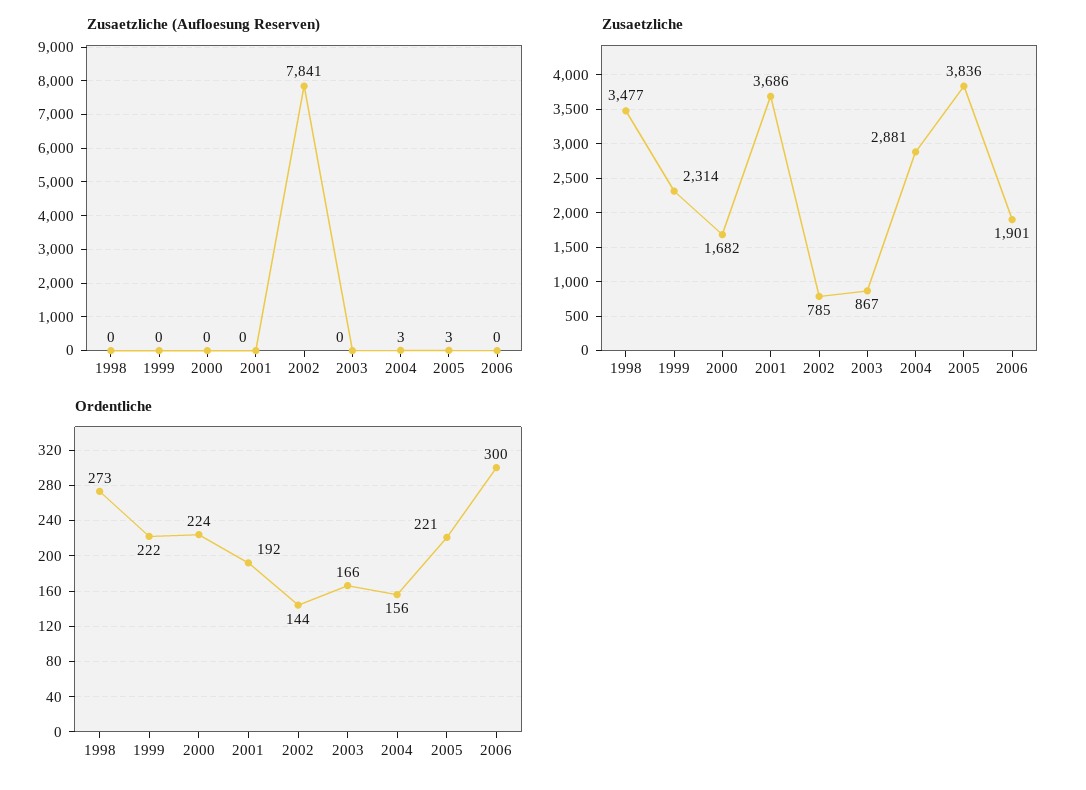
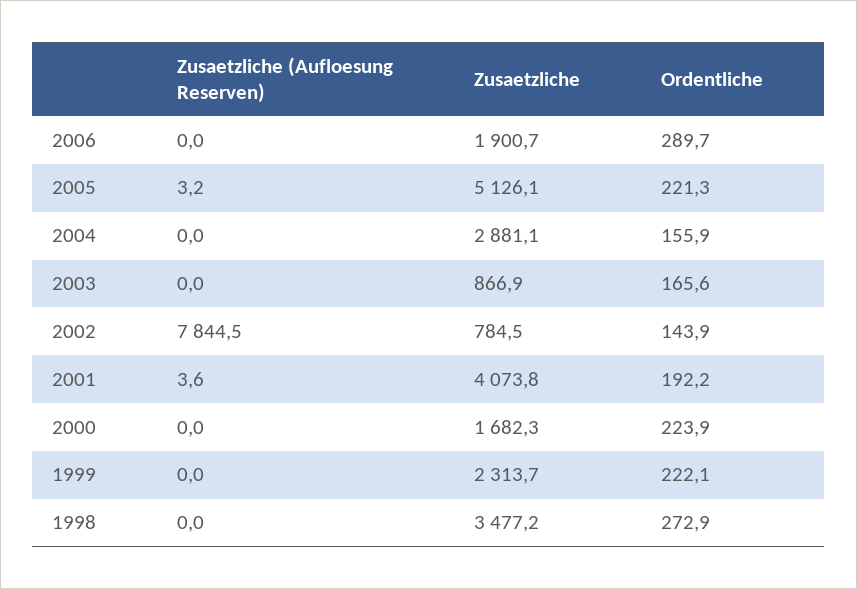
  {
    "Zusaetzliche (Aufloesung Reserven)": {
      "1998": 0,
      "1999": 0,
      "2000": 0,
-     "2001": 0,
+     "2001": 3.6,
-     "2002": 7841,
+     "2002": 7844.5,
      "2003": 0,
-     "2004": 3,
+     "2004": 0,
      "2005": 3.2,
      "2006": 0
    },
    "Zusaetzliche": {
      "1998": 3477.2,
      "1999": 2313.7,
      "2000": 1682.3,
-     "2001": 3686,
+     "2001": 4073.8,
      "2002": 784.5,
      "2003": 866.9,
      "2004": 2881.1,
-     "2005": 3836,
+     "2005": 5126.1,
      "2006": 1900.7
    },
    "Ordentliche": {
      "1998": 272.9,
      "1999": 222.1,
      "2000": 223.9,
      "2001": 192.2,
      "2002": 143.9,
      "2003": 165.6,
      "2004": 155.9,
      "2005": 221.3,
-     "2006": 300
+     "2006": 289.7
    }
  }

